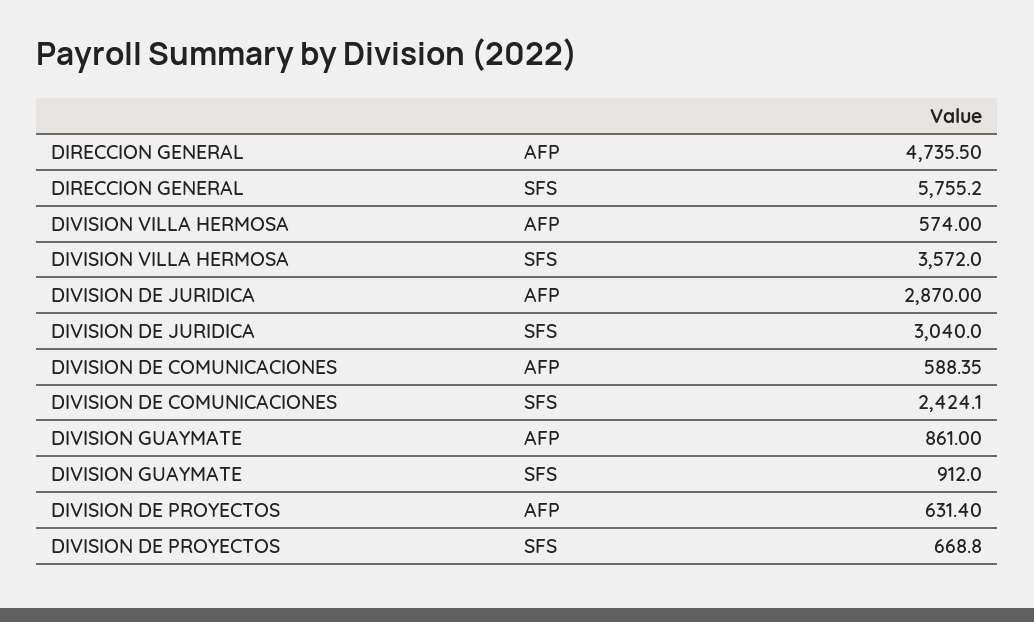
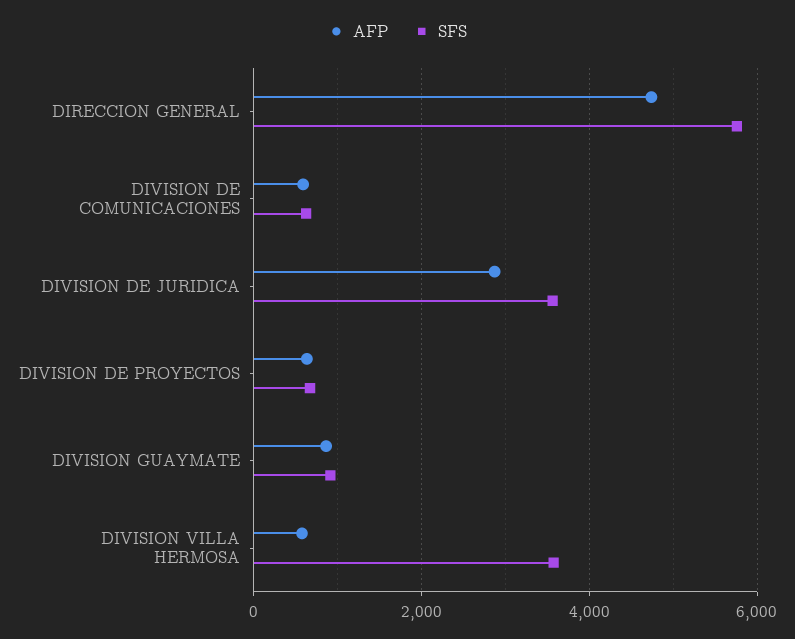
  {
    "AFP": {
      "DIRECCION GENERAL": 4735.5,
      "DIVISION VILLA HERMOSA": 574,
      "DIVISION DE JURIDICA": 2870,
      "DIVISION DE COMUNICACIONES": 588.35,
      "DIVISION GUAYMATE": 861,
      "DIVISION DE PROYECTOS": 631.4
    },
    "SFS": {
      "DIRECCION GENERAL": 5755.2,
      "DIVISION VILLA HERMOSA": 3572,
-     "DIVISION DE JURIDICA": 3040,
+     "DIVISION DE JURIDICA": 3600,
-     "DIVISION DE COMUNICACIONES": 2424.1,
+     "DIVISION DE COMUNICACIONES": 600,
      "DIVISION GUAYMATE": 912,
      "DIVISION DE PROYECTOS": 668.8
    }
  }

